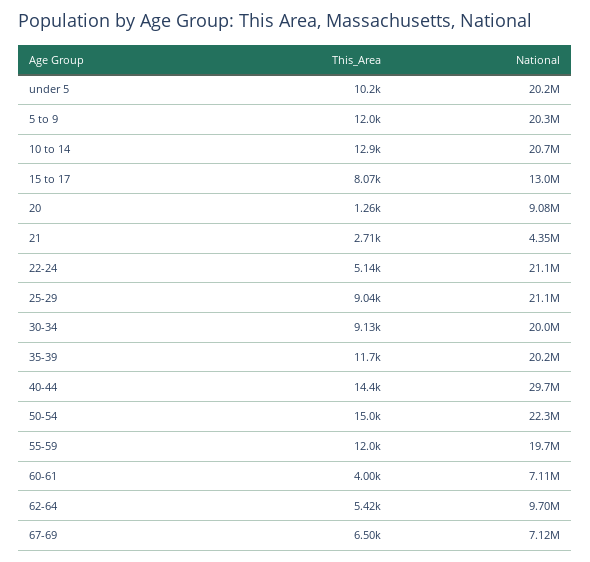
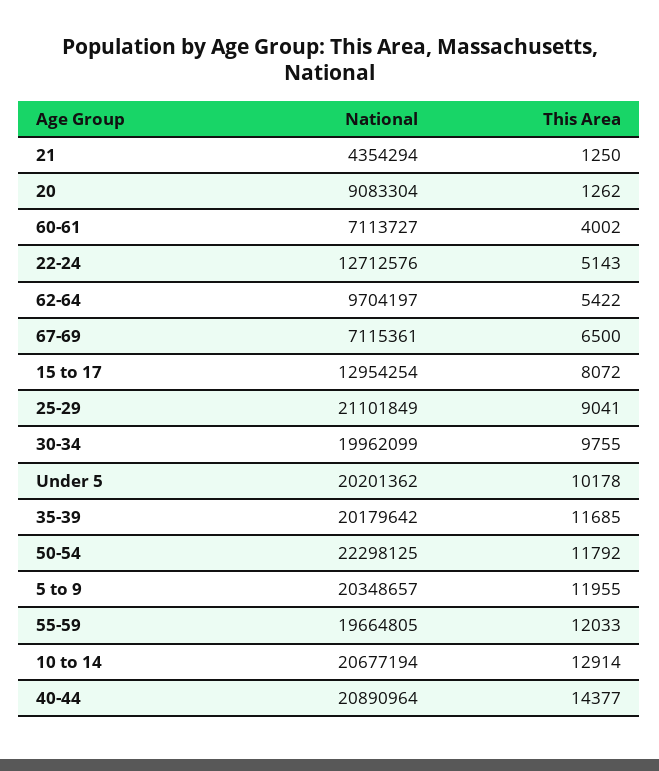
  {
    "This_Area": {
      "under 5": 10178,
      "5 to 9": 11955,
      "10 to 14": 12914,
      "15 to 17": 8072,
      "20": 1262,
-     "21": 2710,
+     "21": 1250,
      "22-24": 5143,
      "25-29": 9041,
-     "30-34": 9130,
+     "30-34": 9755,
      "35-39": 11685,
      "40-44": 14377,
-     "50-54": 15000,
+     "50-54": 11792,
      "55-59": 12033,
      "60-61": 4002,
      "62-64": 5422,
      "67-69": 6500
    },
    "National": {
      "under 5": 20201362,
      "5 to 9": 20348657,
      "10 to 14": 20677194,
      "15 to 17": 12954254,
      "20": 9083304,
      "21": 4354294,
-     "22-24": 21100000,
+     "22-24": 12712576,
      "25-29": 21101849,
      "30-34": 19962099,
      "35-39": 20179642,
-     "40-44": 29700000,
+     "40-44": 20890964,
      "50-54": 22298125,
      "55-59": 19664805,
      "60-61": 7113727,
      "62-64": 9704197,
      "67-69": 7115361
    }
  }

